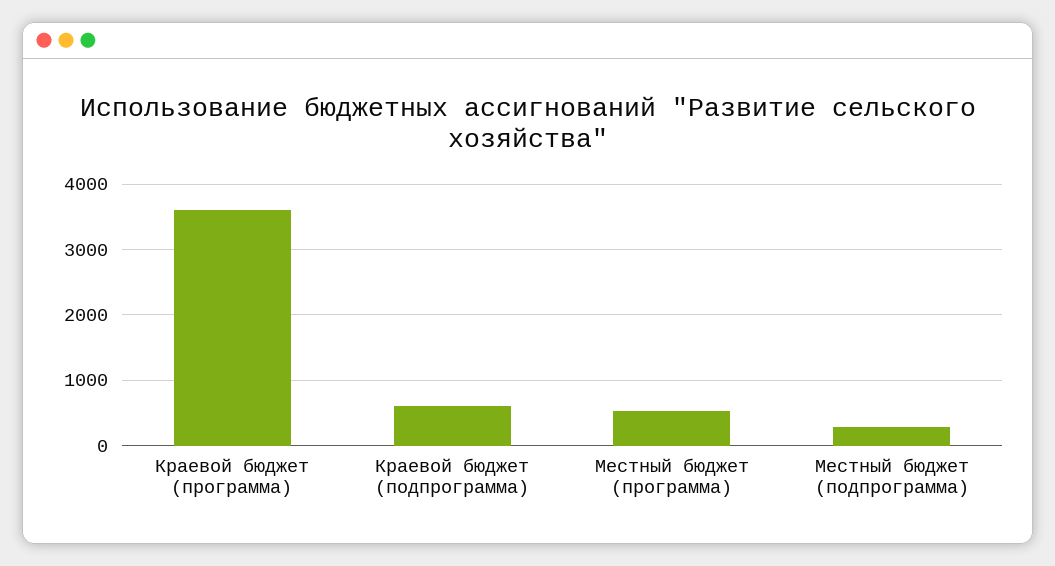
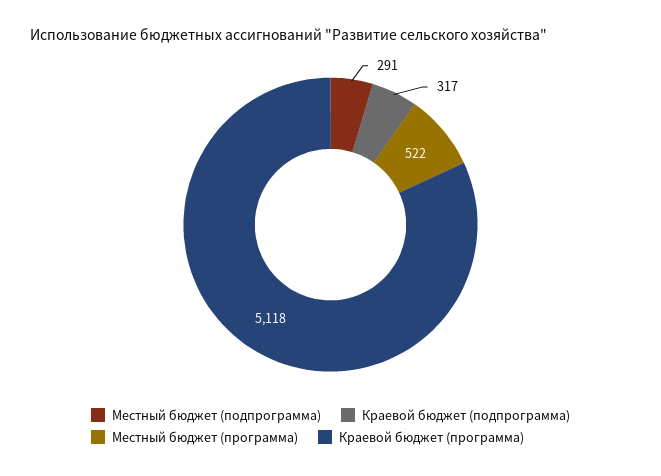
  {
-   "Краевой бюджет (программа)": 3600,
+   "Краевой бюджет (программа)": 5118,
-   "Краевой бюджет (подпрограмма)": 600,
+   "Краевой бюджет (подпрограмма)": 317,
    "Местный бюджет (программа)": 522,
    "Местный бюджет (подпрограмма)": 291
  }

